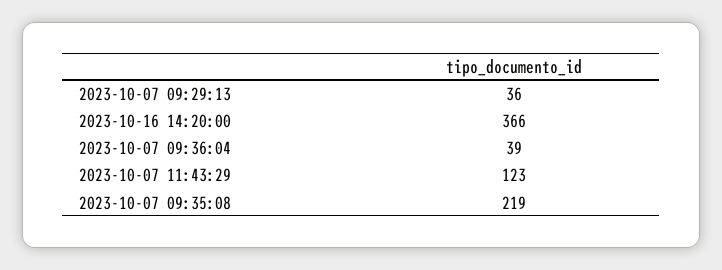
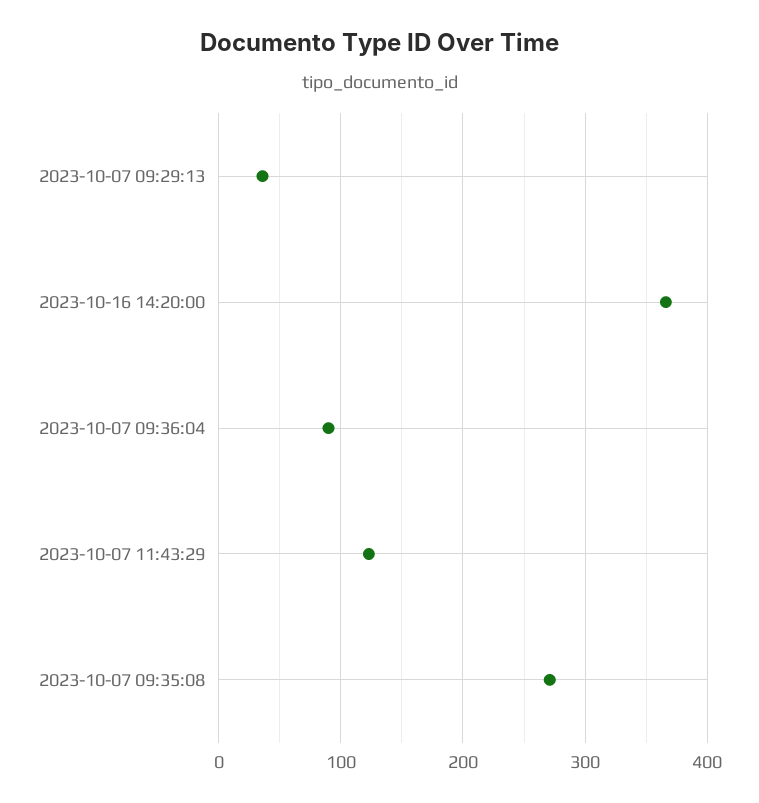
  {
    "2023-10-07 09:29:13": 36,
    "2023-10-16 14:20:00": 366,
-   "2023-10-07 09:36:04": 39,
+   "2023-10-07 09:36:04": 90,
    "2023-10-07 11:43:29": 123,
-   "2023-10-07 09:35:08": 219
+   "2023-10-07 09:35:08": 270
  }

